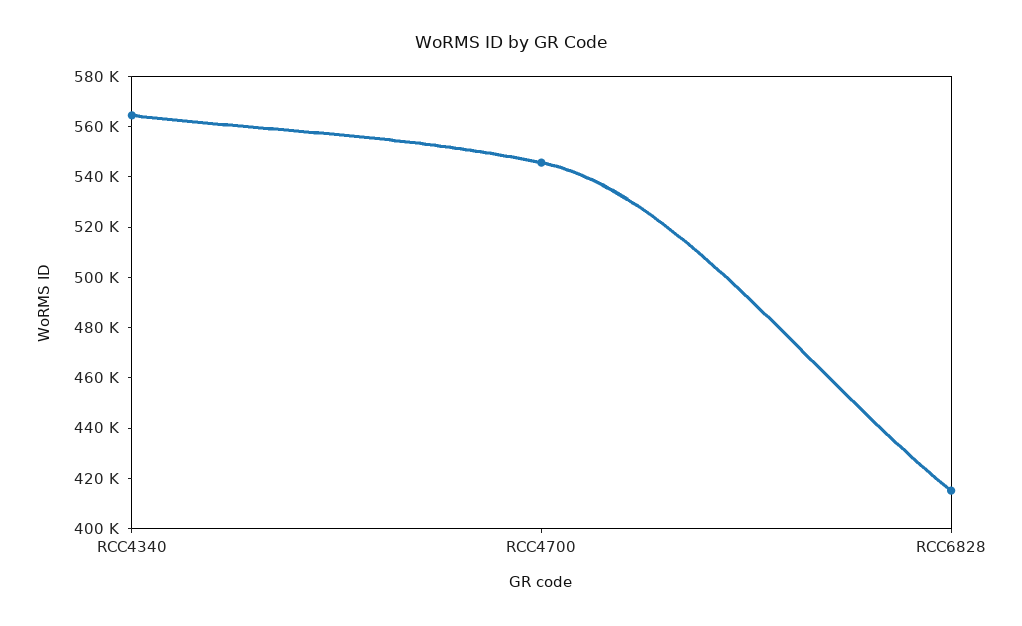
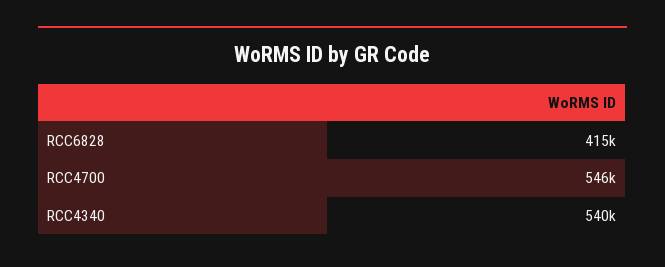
  {
-   "RCC4340": 565000,
+   "RCC4340": 540000,
    "RCC4700": 546000,
    "RCC6828": 415000
  }

